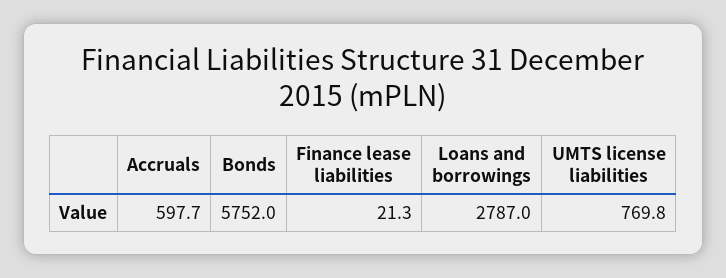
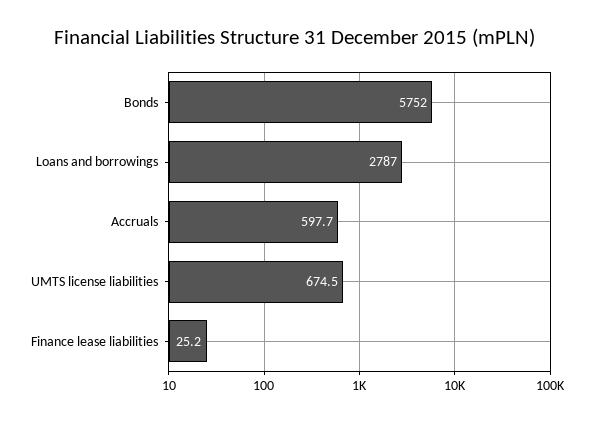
  {
    "Accruals": 597.7,
    "Bonds": 5752,
-   "Finance lease liabilities": 21.3,
+   "Finance lease liabilities": 25.2,
    "Loans and borrowings": 2787,
-   "UMTS license liabilities": 769.8
+   "UMTS license liabilities": 674.5
  }

